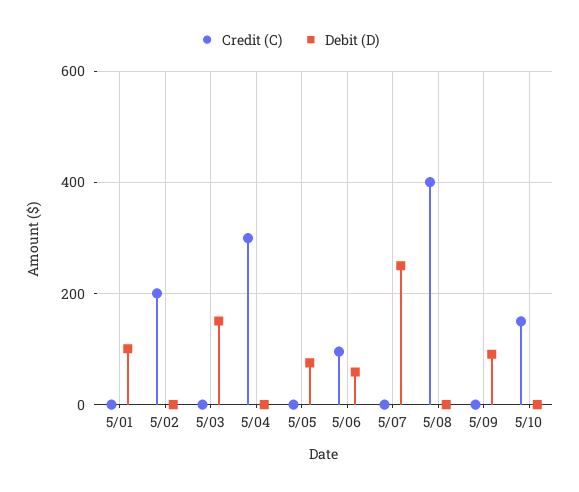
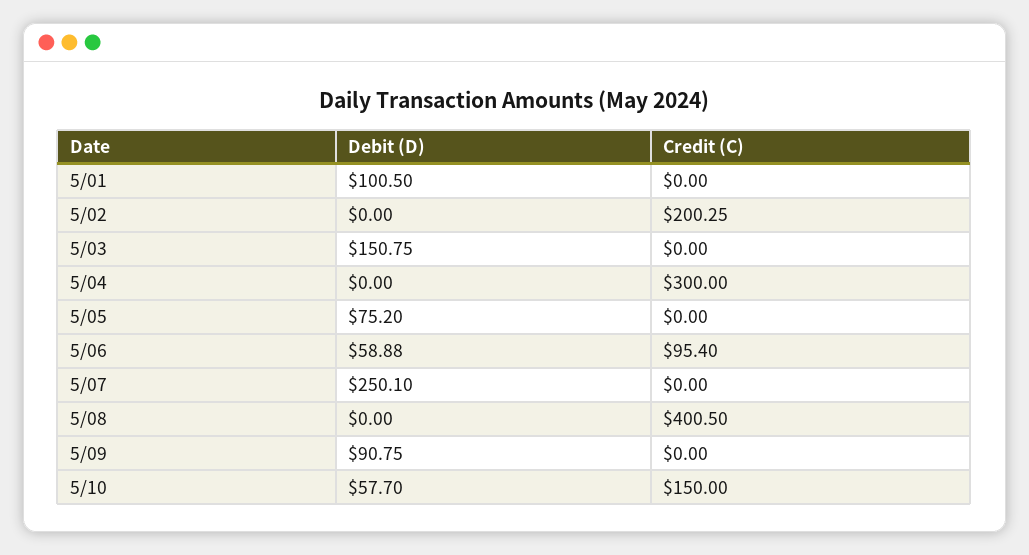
  {
    "Credit (C)": {
      "5/01": 0,
      "5/02": 200.25,
      "5/03": 0,
      "5/04": 300,
      "5/05": 0,
      "5/06": 95.4,
      "5/07": 0,
      "5/08": 400.5,
      "5/09": 0,
      "5/10": 150
    },
    "Debit (D)": {
      "5/01": 100.5,
      "5/02": 0,
      "5/03": 150.75,
      "5/04": 0,
      "5/05": 75.2,
      "5/06": 58.88,
      "5/07": 250.1,
      "5/08": 0,
      "5/09": 90.75,
-     "5/10": 0
+     "5/10": 57.7
    }
  }

